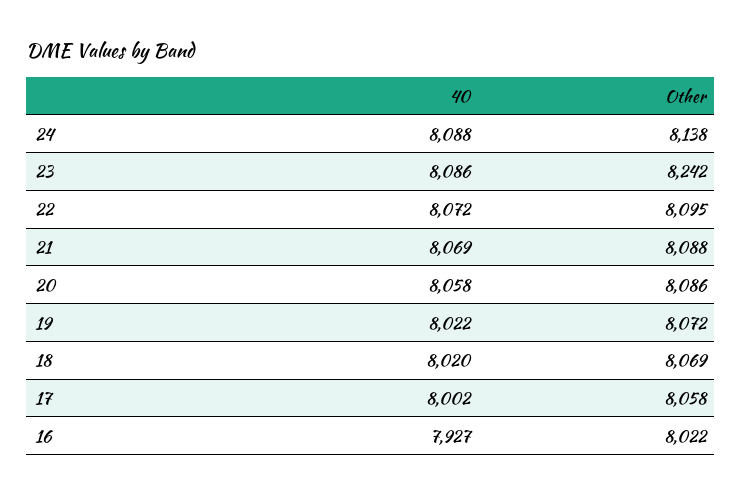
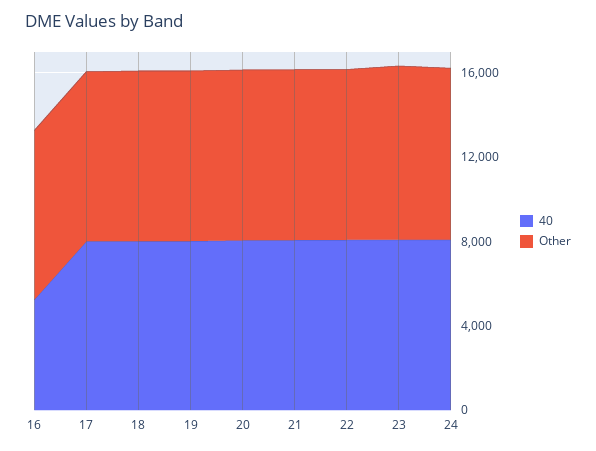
  {
    "40": {
      "24": 8088,
      "23": 8086,
      "22": 8072,
      "21": 8069,
      "20": 8058,
      "19": 8022,
      "18": 8020,
      "17": 8002,
-     "16": 7927
+     "16": 5000
    },
    "Other": {
      "24": 8138,
      "23": 8242,
      "22": 8095,
      "21": 8088,
      "20": 8086,
      "19": 8072,
      "18": 8069,
      "17": 8058,
      "16": 8022
    }
  }

